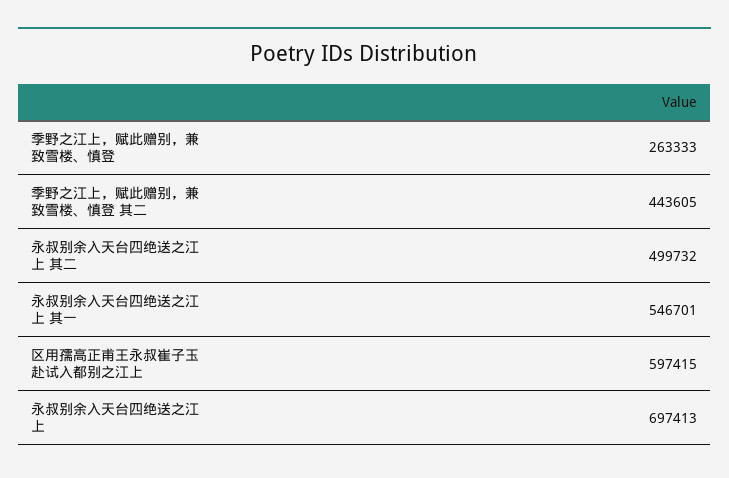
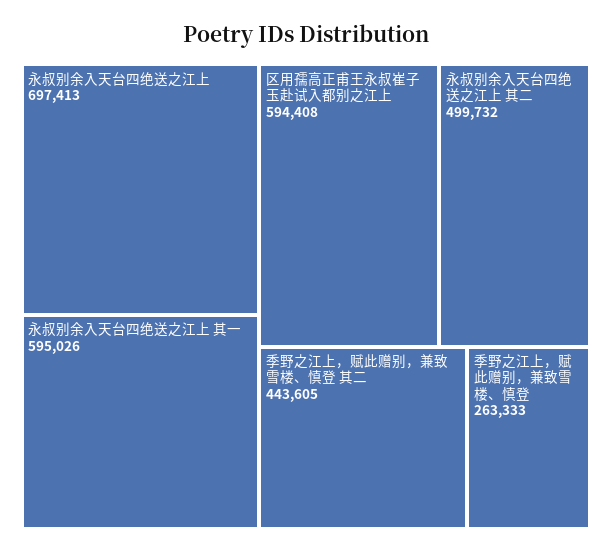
  {
    "季野之江上，赋此赠别，兼致雪楼、慎登": 263333,
    "季野之江上，赋此赠别，兼致雪楼、慎登 其二": 443605,
    "永叔别余入天台四绝送之江上 其二": 499732,
-   "永叔别余入天台四绝送之江上 其一": 546701,
+   "永叔别余入天台四绝送之江上 其一": 595026,
-   "区用孺高正甫王永叔崔子玉赴试入都别之江上": 597415,
+   "区用孺高正甫王永叔崔子玉赴试入都别之江上": 594408,
    "永叔别余入天台四绝送之江上": 697413
  }

